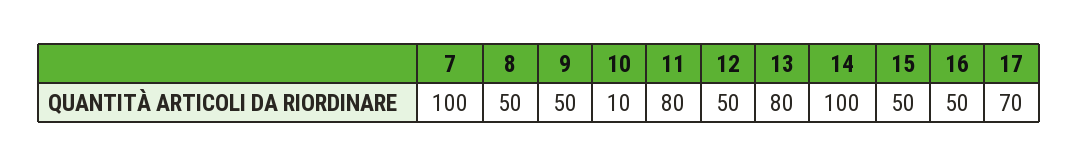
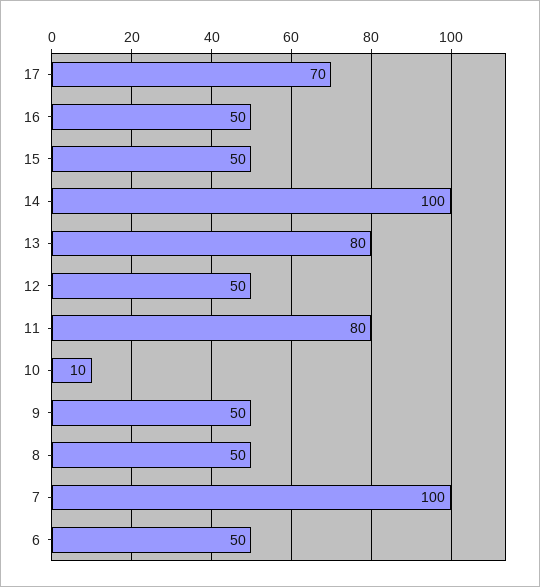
  {
    "7": 100,
    "8": 50,
    "9": 50,
    "10": 10,
    "11": 80,
    "12": 50,
    "13": 80,
    "14": 100,
    "15": 50,
    "16": 50,
-   "17": 70
+   "17": 70,
+   "6": 50
  }

